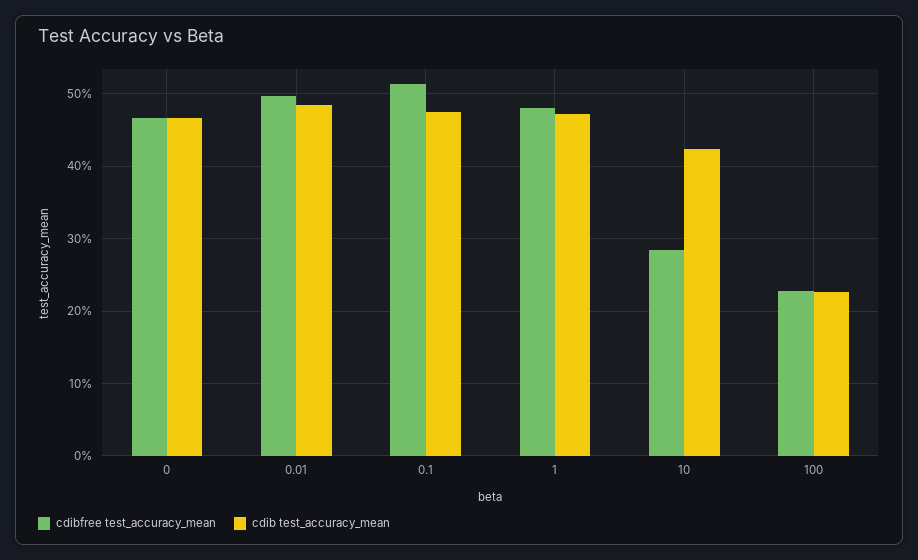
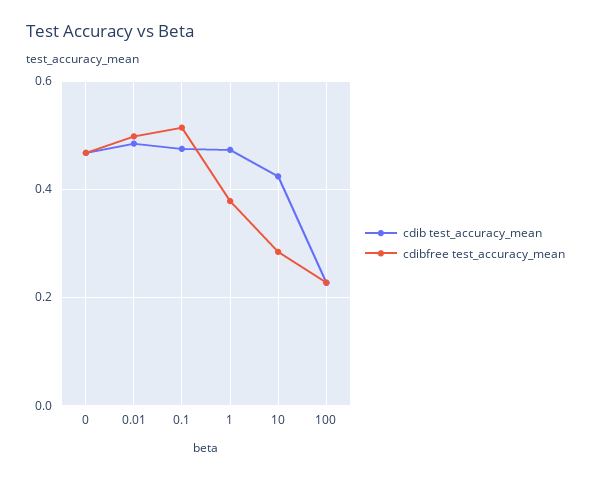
  {
    "cdibfree test_accuracy_mean": {
      "0": 0.47,
      "0.01": 0.5,
      "0.1": 0.51,
-     "1": 0.48,
+     "1": 0.38,
      "10": 0.28,
      "100": 0.23
    },
    "cdib test_accuracy_mean": {
      "0": 0.47,
      "0.01": 0.48,
      "0.1": 0.47,
      "1": 0.47,
      "10": 0.42,
      "100": 0.23
    }
  }

